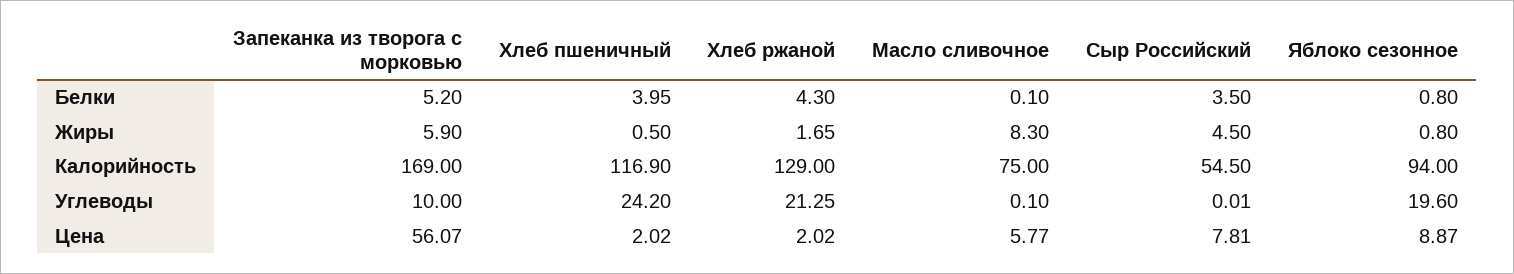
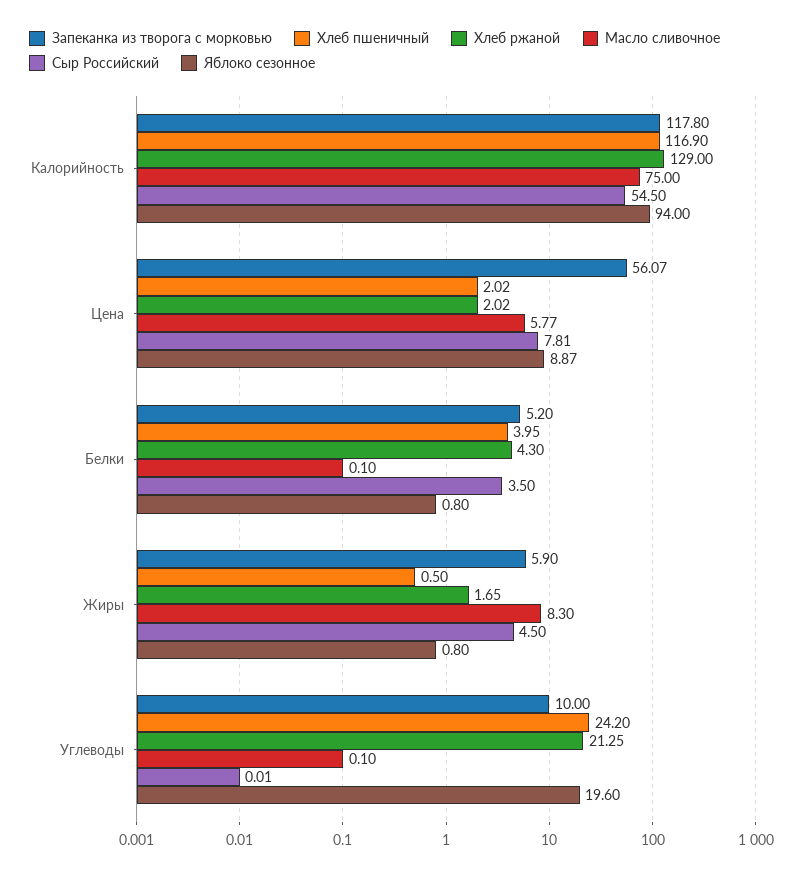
  {
    "Запеканка из творога с морковью": {
      "Белки": 5.2,
      "Жиры": 5.9,
-     "Калорийность": 169,
+     "Калорийность": 117.8,
      "Углеводы": 10,
      "Цена": 56.07
    },
    "Хлеб пшеничный": {
      "Белки": 3.95,
      "Жиры": 0.5,
      "Калорийность": 116.9,
      "Углеводы": 24.2,
      "Цена": 2.02
    },
    "Хлеб ржаной": {
      "Белки": 4.3,
      "Жиры": 1.65,
      "Калорийность": 129,
      "Углеводы": 21.25,
      "Цена": 2.02
    },
    "Масло сливочное": {
      "Белки": 0.1,
      "Жиры": 8.3,
      "Калорийность": 75,
      "Углеводы": 0.1,
      "Цена": 5.77
    },
    "Сыр Российский": {
      "Белки": 3.5,
      "Жиры": 4.5,
      "Калорийность": 54.5,
      "Углеводы": 0.01,
      "Цена": 7.81
    },
    "Яблоко сезонное": {
      "Белки": 0.8,
      "Жиры": 0.8,
      "Калорийность": 94,
      "Углеводы": 19.6,
      "Цена": 8.87
    }
  }

